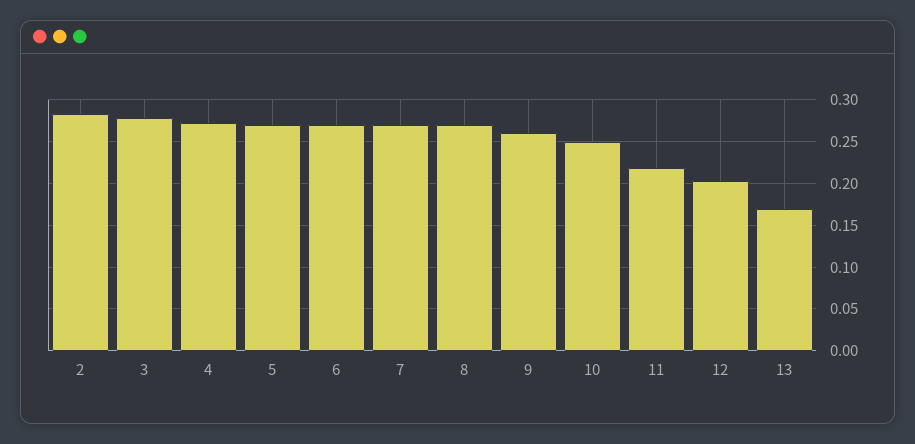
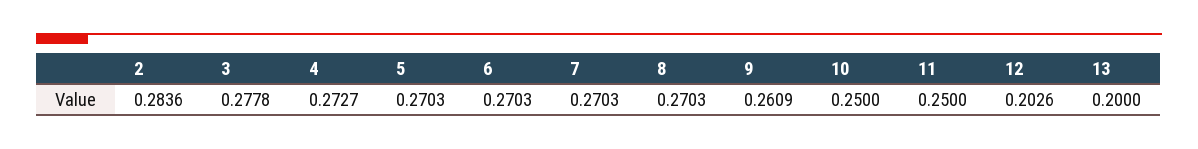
  {
    "2": 0.2836,
    "3": 0.2778,
    "4": 0.2727,
    "5": 0.2703,
    "6": 0.2703,
    "7": 0.2703,
    "8": 0.2703,
    "9": 0.2609,
    "10": 0.25,
-   "11": 0.22,
+   "11": 0.25,
    "12": 0.2026,
-   "13": 0.17
+   "13": 0.2
  }

